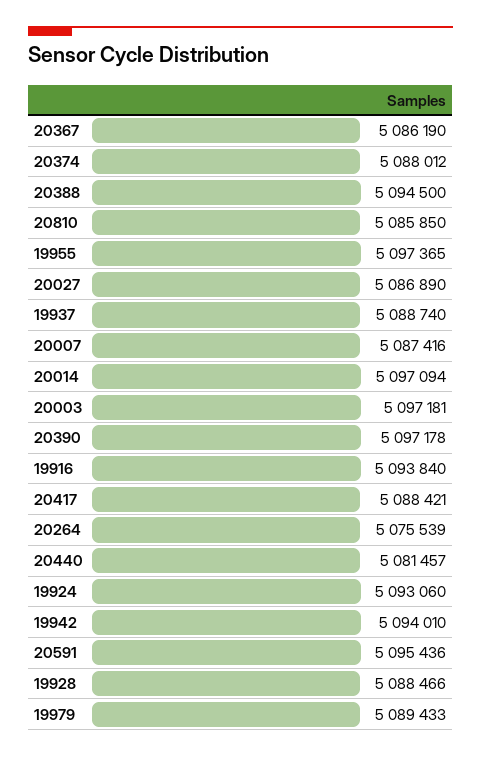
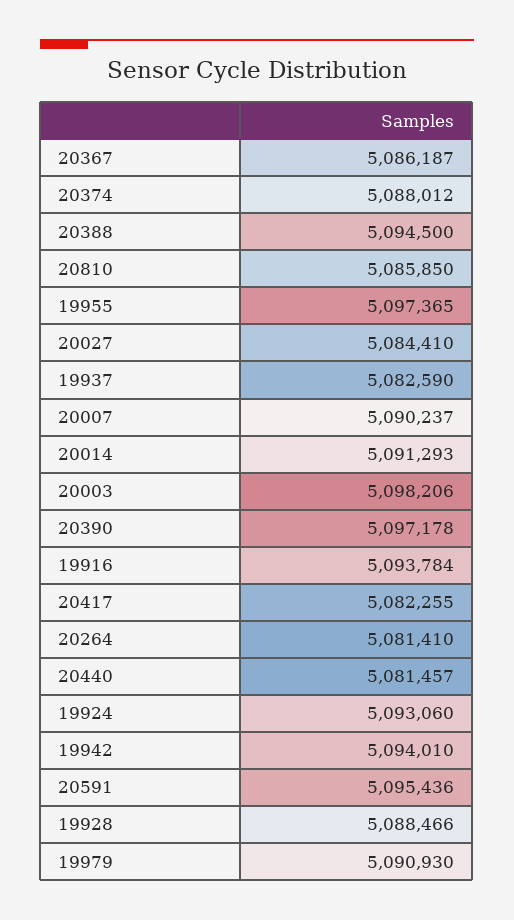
  {
-   "20367": 5086190,
+   "20367": 5086187,
    "20374": 5088012,
    "20388": 5094500,
    "20810": 5085850,
    "19955": 5097365,
-   "20027": 5086890,
+   "20027": 5084410,
-   "19937": 5088740,
+   "19937": 5082590,
-   "20007": 5087416,
+   "20007": 5090237,
-   "20014": 5097094,
+   "20014": 5091293,
-   "20003": 5097181,
+   "20003": 5098206,
    "20390": 5097178,
-   "19916": 5093840,
+   "19916": 5093784,
-   "20417": 5088421,
+   "20417": 5082255,
-   "20264": 5075539,
+   "20264": 5081410,
    "20440": 5081457,
    "19924": 5093060,
    "19942": 5094010,
    "20591": 5095436,
    "19928": 5088466,
-   "19979": 5089433
+   "19979": 5090930
  }

